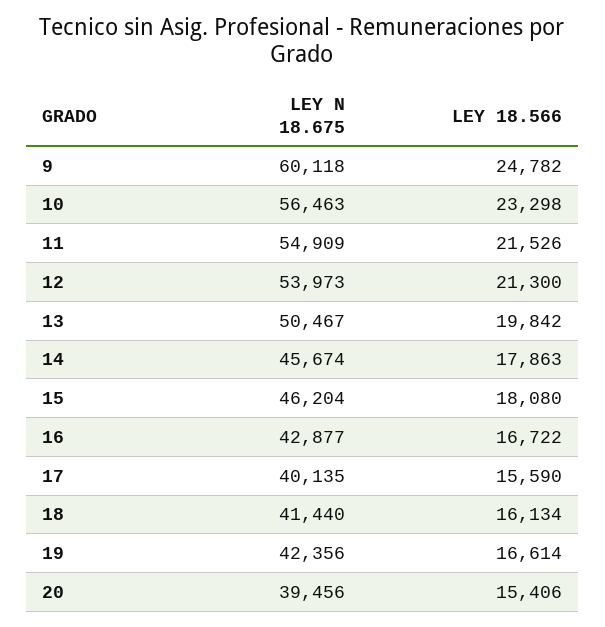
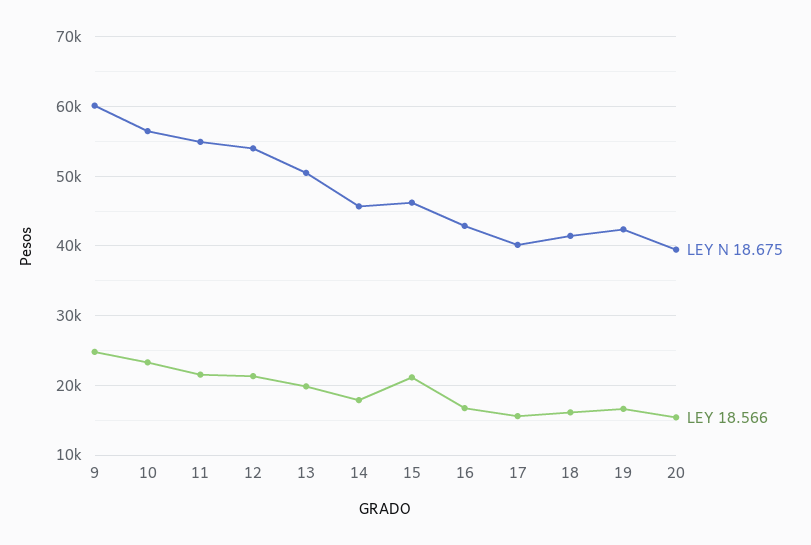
  {
    "LEY N 18.675": {
      "9": 60118,
      "10": 56463,
      "11": 54909,
      "12": 53973,
      "13": 50467,
      "14": 45674,
      "15": 46204,
      "16": 42877,
      "17": 40135,
      "18": 41440,
      "19": 42356,
      "20": 39456
    },
    "LEY 18.566": {
      "9": 24782,
      "10": 23298,
      "11": 21526,
      "12": 21300,
      "13": 19842,
      "14": 17863,
-     "15": 18080,
+     "15": 21000,
      "16": 16722,
      "17": 15590,
      "18": 16134,
      "19": 16614,
      "20": 15406
    }
  }

